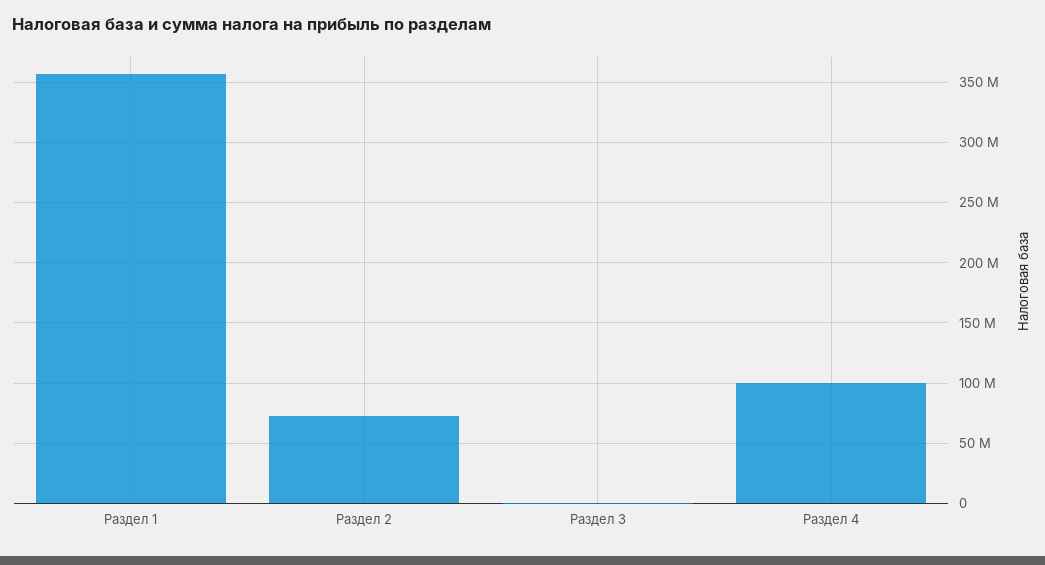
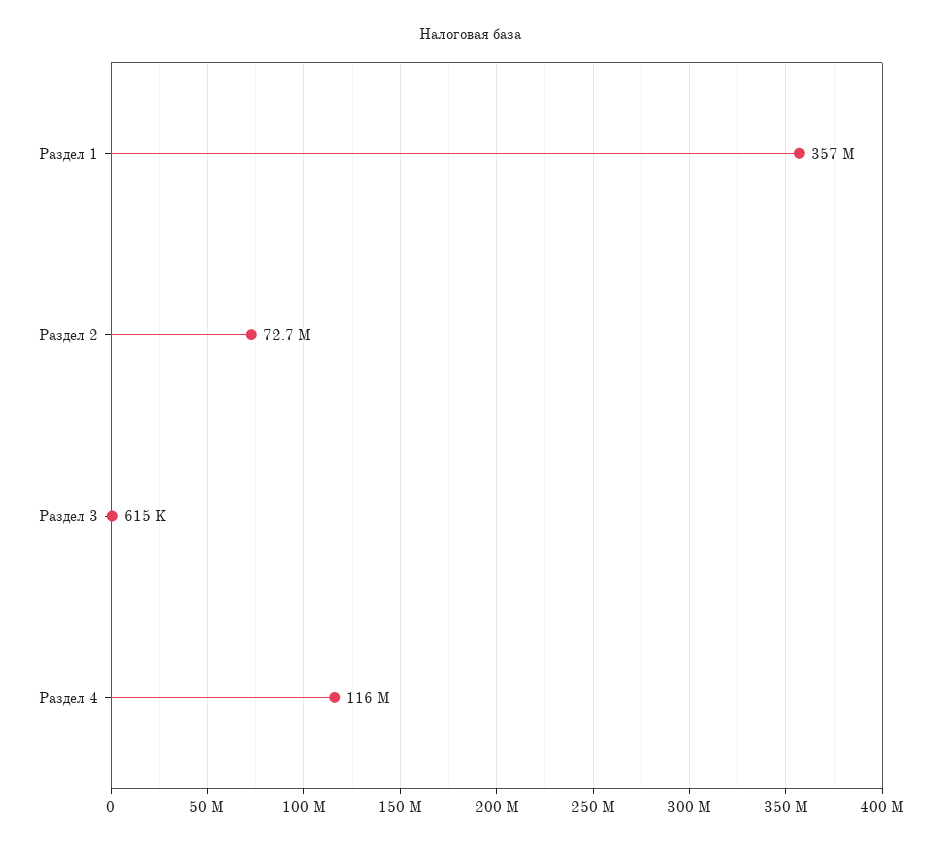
  {
    "Раздел 1": 357000000,
    "Раздел 2": 72700000,
    "Раздел 3": 615000,
-   "Раздел 4": 100000000
+   "Раздел 4": 116000000
  }

